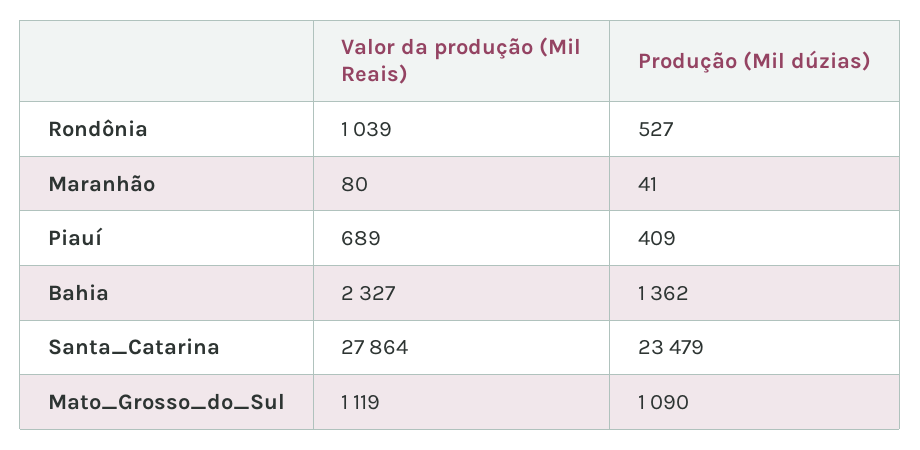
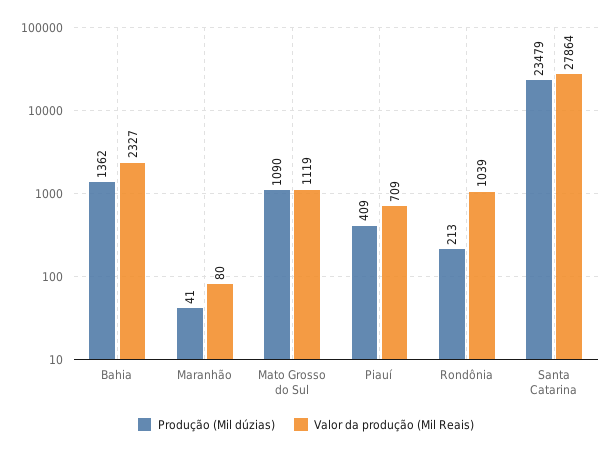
  {
    "Valor da produção (Mil Reais)": {
      "Rondônia": 1039,
      "Maranhão": 80,
-     "Piauí": 689,
+     "Piauí": 709,
      "Bahia": 2327,
      "Santa_Catarina": 27864,
      "Mato_Grosso_do_Sul": 1119
    },
    "Produção (Mil dúzias)": {
-     "Rondônia": 527,
+     "Rondônia": 213,
      "Maranhão": 41,
      "Piauí": 409,
      "Bahia": 1362,
      "Santa_Catarina": 23479,
      "Mato_Grosso_do_Sul": 1090
    }
  }

